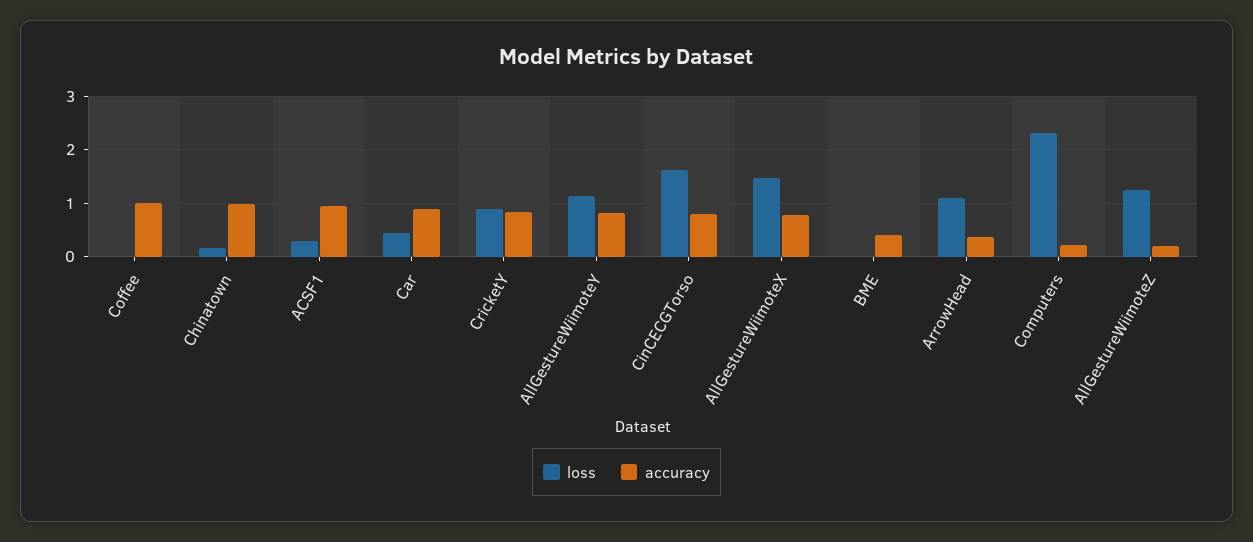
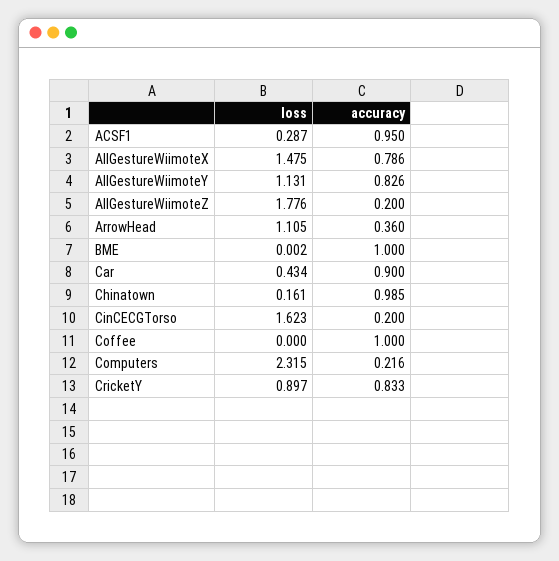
  {
    "loss": {
      "Coffee": 0,
      "Chinatown": 0.161,
      "ACSF1": 0.287,
      "Car": 0.434,
      "CricketY": 0.897,
      "AllGestureWiimoteY": 1.131,
      "CinCECGTorso": 1.623,
      "AllGestureWiimoteX": 1.475,
      "BME": 0.002,
      "ArrowHead": 1.105,
      "Computers": 2.315,
-     "AllGestureWiimoteZ": 1.2
+     "AllGestureWiimoteZ": 1.776
    },
    "accuracy": {
      "Coffee": 1,
      "Chinatown": 0.985,
      "ACSF1": 0.95,
      "Car": 0.9,
      "CricketY": 0.833,
      "AllGestureWiimoteY": 0.826,
-     "CinCECGTorso": 0.8,
+     "CinCECGTorso": 0.2,
      "AllGestureWiimoteX": 0.786,
-     "BME": 0.4,
+     "BME": 1,
      "ArrowHead": 0.36,
      "Computers": 0.216,
      "AllGestureWiimoteZ": 0.2
    }
  }

